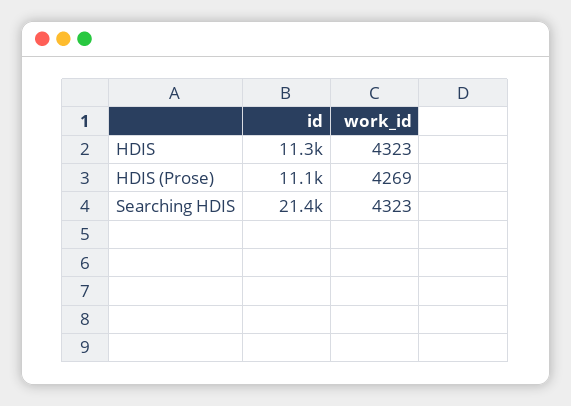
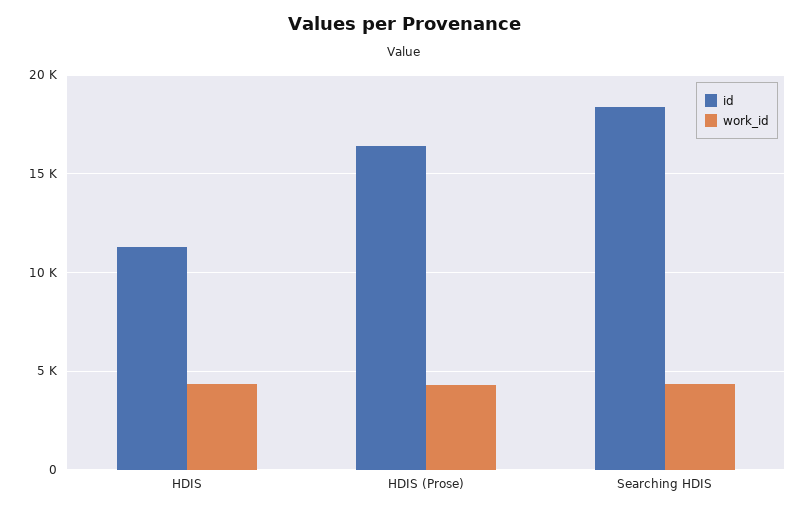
  {
    "id": {
      "HDIS": 11300,
-     "HDIS (Prose)": 11100,
+     "HDIS (Prose)": 16500,
-     "Searching HDIS": 21400
+     "Searching HDIS": 18500
    },
    "work_id": {
      "HDIS": 4323,
      "HDIS (Prose)": 4269,
      "Searching HDIS": 4323
    }
  }

